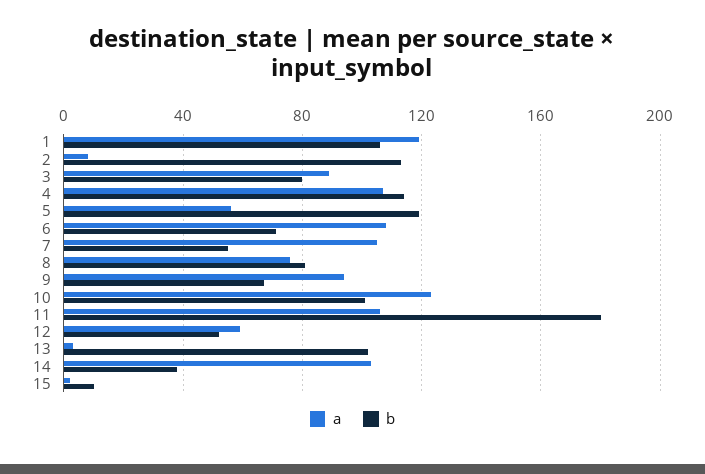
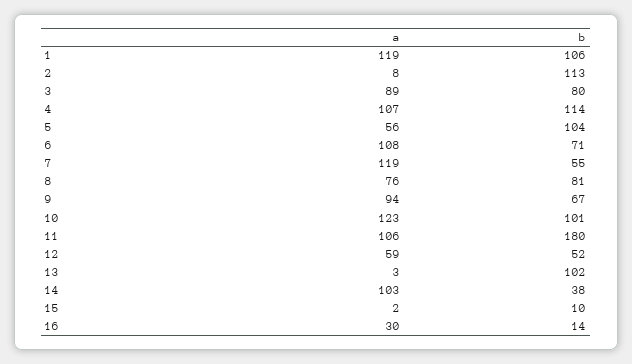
  {
    "a": {
      "1": 119,
      "2": 8,
      "3": 89,
      "4": 107,
      "5": 56,
      "6": 108,
-     "7": 105,
+     "7": 119,
      "8": 76,
      "9": 94,
      "10": 123,
      "11": 106,
      "12": 59,
      "13": 3,
      "14": 103,
-     "15": 2
+     "15": 2,
+     "16": 30
    },
    "b": {
      "1": 106,
      "2": 113,
      "3": 80,
      "4": 114,
-     "5": 120,
+     "5": 104,
      "6": 71,
      "7": 55,
      "8": 81,
      "9": 67,
      "10": 101,
      "11": 180,
      "12": 52,
      "13": 102,
      "14": 38,
-     "15": 10
+     "15": 10,
+     "16": 14
    }
  }

